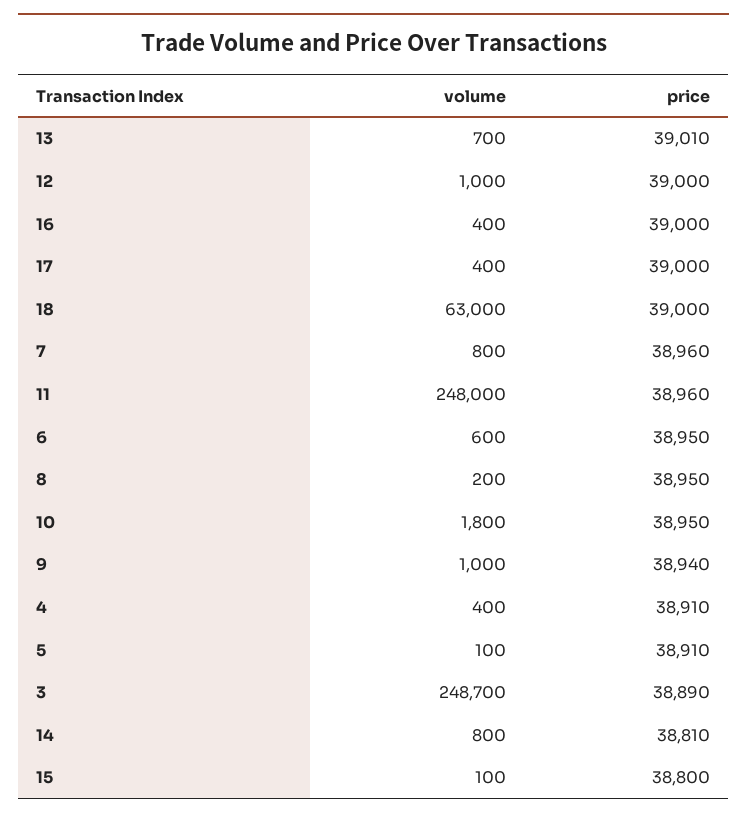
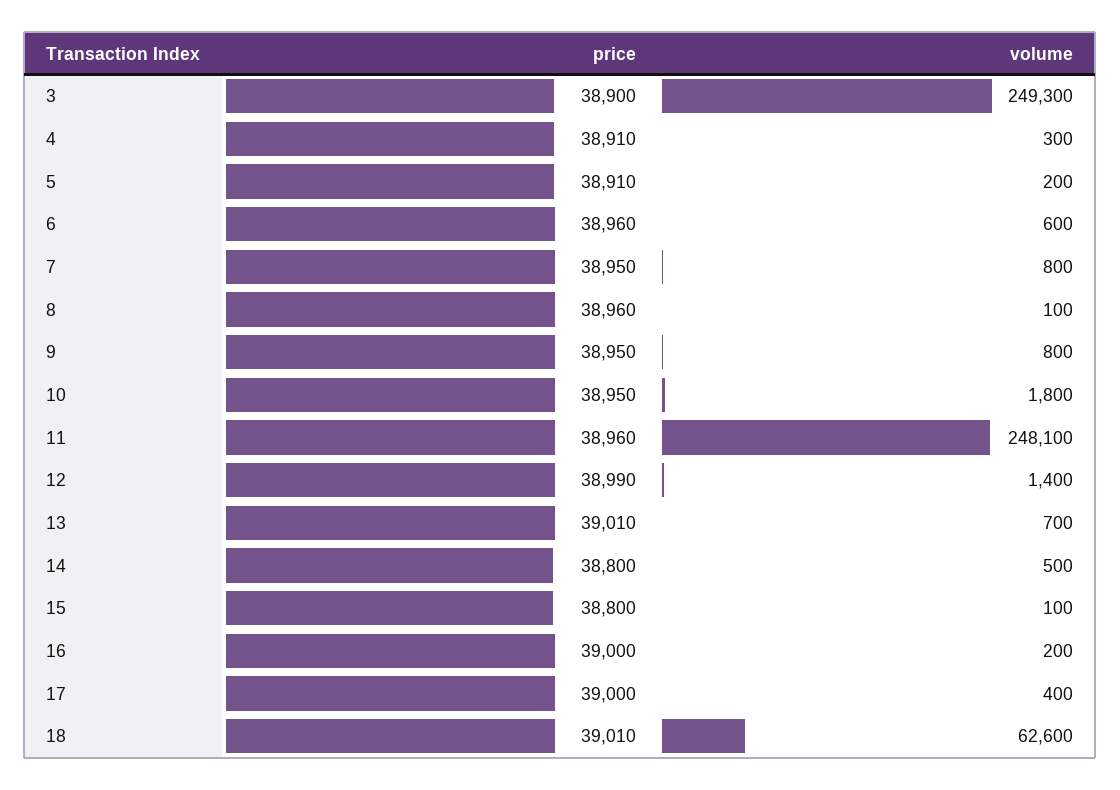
  {
    "volume": {
      "13": 700,
-     "12": 1000,
+     "12": 1400,
-     "16": 400,
+     "16": 200,
      "17": 400,
-     "18": 63000,
+     "18": 62600,
      "7": 800,
-     "11": 248000,
+     "11": 248100,
      "6": 600,
-     "8": 200,
+     "8": 100,
      "10": 1800,
-     "9": 1000,
+     "9": 800,
-     "4": 400,
+     "4": 300,
-     "5": 100,
+     "5": 200,
-     "3": 248700,
+     "3": 249300,
-     "14": 800,
+     "14": 500,
      "15": 100
    },
    "price": {
      "13": 39010,
-     "12": 39000,
+     "12": 38990,
      "16": 39000,
      "17": 39000,
-     "18": 39000,
+     "18": 39010,
-     "7": 38960,
+     "7": 38950,
      "11": 38960,
-     "6": 38950,
+     "6": 38960,
-     "8": 38950,
+     "8": 38960,
      "10": 38950,
-     "9": 38940,
+     "9": 38950,
      "4": 38910,
      "5": 38910,
-     "3": 38890,
+     "3": 38900,
-     "14": 38810,
+     "14": 38800,
      "15": 38800
    }
  }

